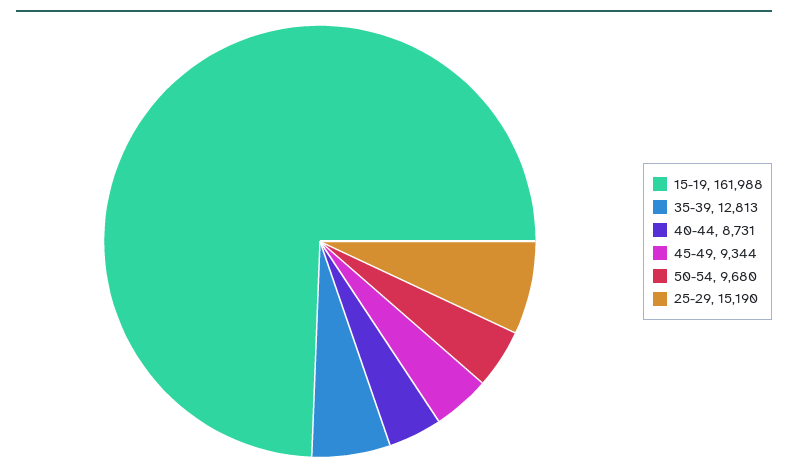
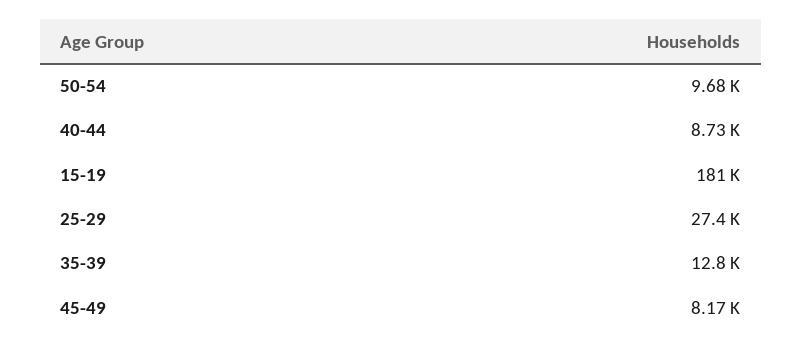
  {
-   "15-19": 161988,
+   "15-19": 181000,
    "35-39": 12813,
    "40-44": 8731,
-   "45-49": 9344,
+   "45-49": 8170,
    "50-54": 9680,
-   "25-29": 15190
+   "25-29": 27400
  }

